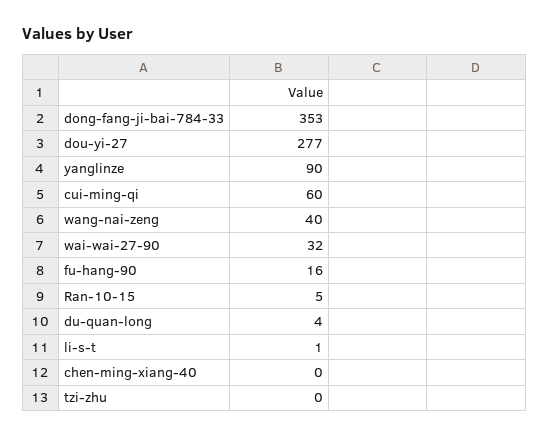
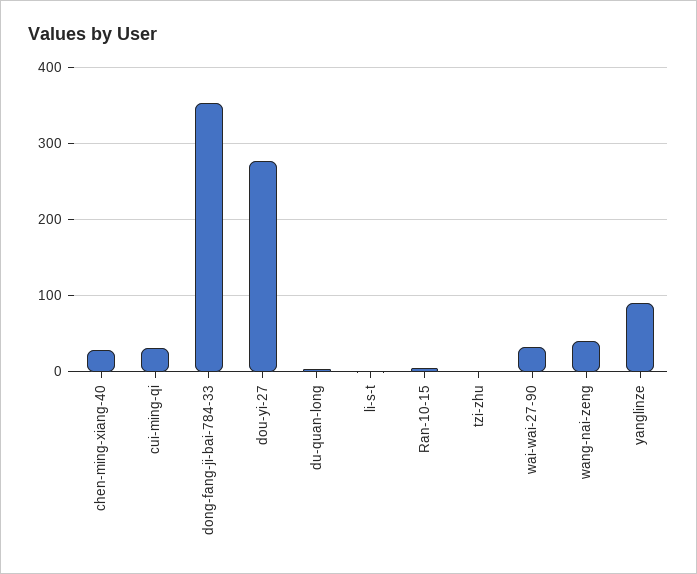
  {
    "dong-fang-ji-bai-784-33": 353,
    "dou-yi-27": 277,
    "yanglinze": 90,
-   "cui-ming-qi": 60,
+   "cui-ming-qi": 30,
    "wang-nai-zeng": 40,
    "wai-wai-27-90": 32,
-   "fu-hang-90": 16,
    "Ran-10-15": 5,
    "du-quan-long": 4,
    "li-s-t": 1,
-   "chen-ming-xiang-40": 0,
+   "chen-ming-xiang-40": 30,
    "tzi-zhu": 0
  }

